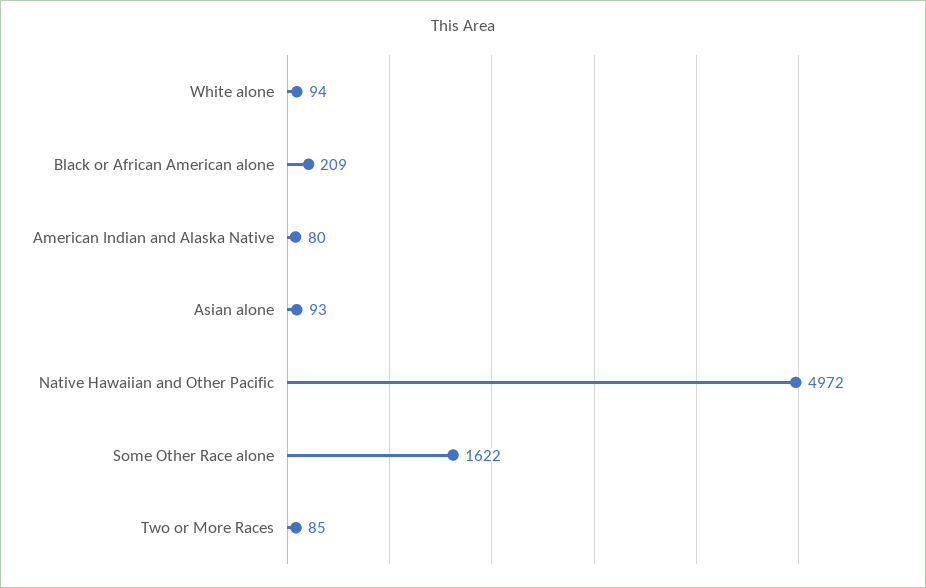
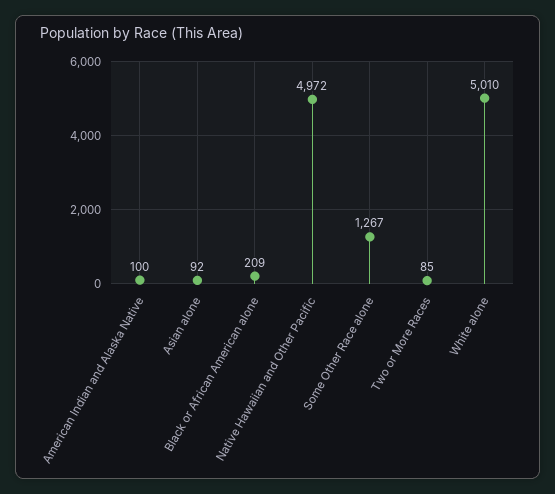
  {
-   "White alone": 94,
+   "White alone": 5010,
    "Black or African American alone": 209,
-   "American Indian and Alaska Native": 80,
+   "American Indian and Alaska Native": 100,
-   "Asian alone": 93,
+   "Asian alone": 92,
    "Native Hawaiian and Other Pacific": 4972,
-   "Some Other Race alone": 1622,
+   "Some Other Race alone": 1267,
    "Two or More Races": 85
  }

